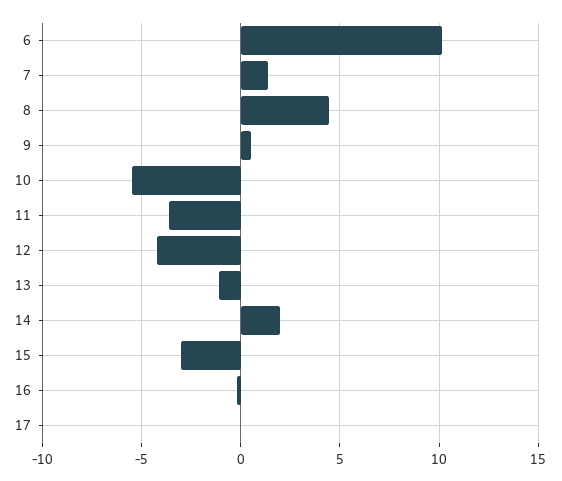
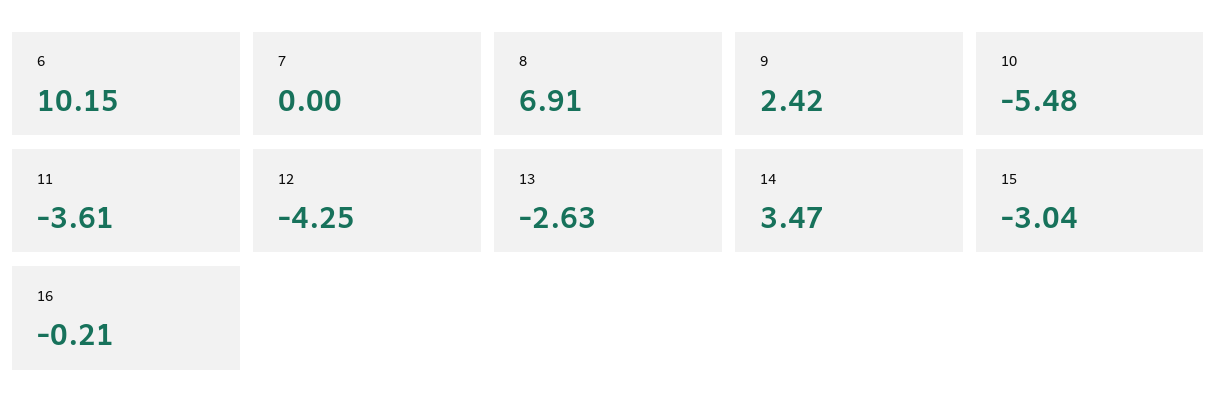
  {
    "6": 10.15,
-   "7": 1.5,
+   "7": 0,
-   "8": 4.5,
+   "8": 6.91,
-   "9": 0.5,
+   "9": 2.42,
    "10": -5.48,
    "11": -3.61,
    "12": -4.25,
-   "13": -1,
+   "13": -2.63,
-   "14": 2,
+   "14": 3.47,
    "15": -3.04,
-   "16": -0.21,
+   "16": -0.21
-   "17": 0
  }

